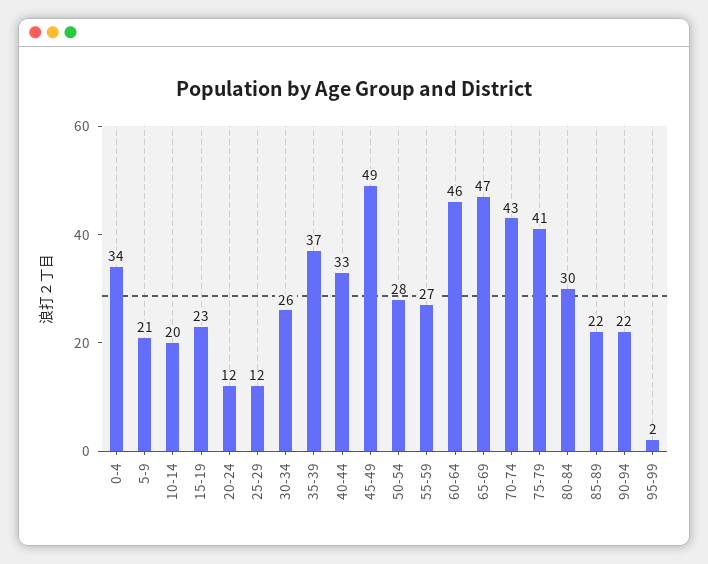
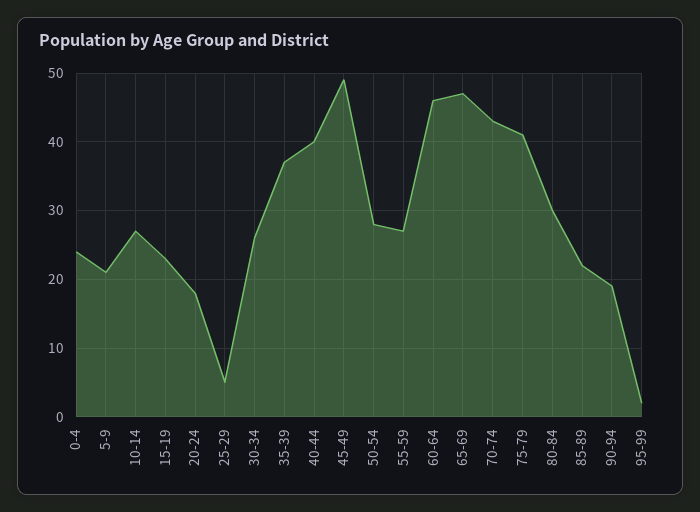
  {
-   "0-4": 34,
+   "0-4": 24,
    "5-9": 21,
-   "10-14": 20,
+   "10-14": 27,
    "15-19": 23,
-   "20-24": 12,
+   "20-24": 18,
-   "25-29": 12,
+   "25-29": 5,
    "30-34": 26,
    "35-39": 37,
-   "40-44": 33,
+   "40-44": 40,
    "45-49": 49,
    "50-54": 28,
    "55-59": 27,
    "60-64": 46,
    "65-69": 47,
    "70-74": 43,
    "75-79": 41,
    "80-84": 30,
    "85-89": 22,
-   "90-94": 22,
+   "90-94": 19,
    "95-99": 2
  }

